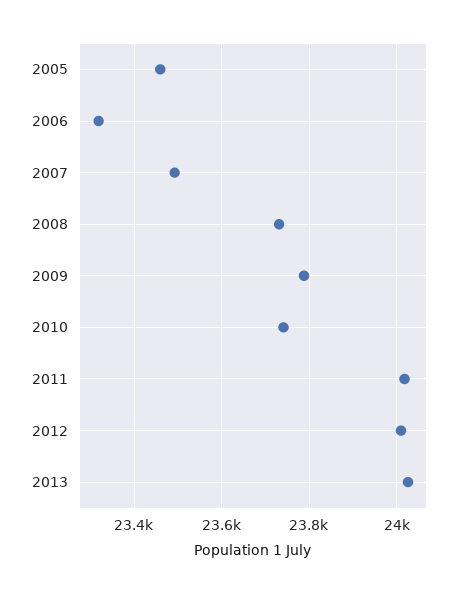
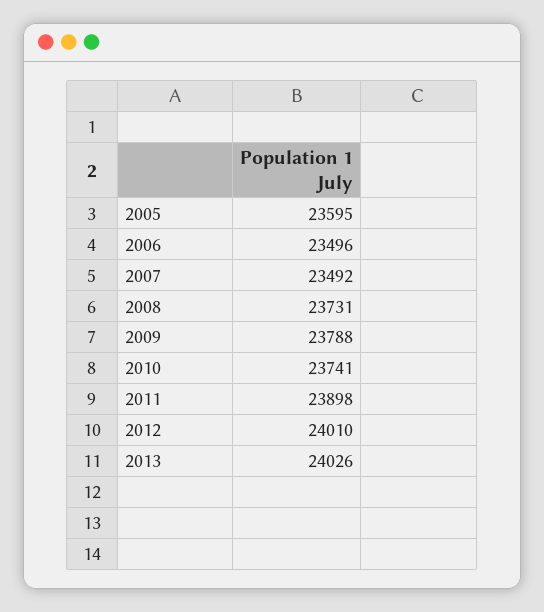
  {
-   "2005": 23460,
+   "2005": 23595,
-   "2006": 23320,
+   "2006": 23496,
    "2007": 23492,
    "2008": 23731,
    "2009": 23788,
    "2010": 23741,
-   "2011": 24020,
+   "2011": 23898,
    "2012": 24010,
    "2013": 24026
  }

